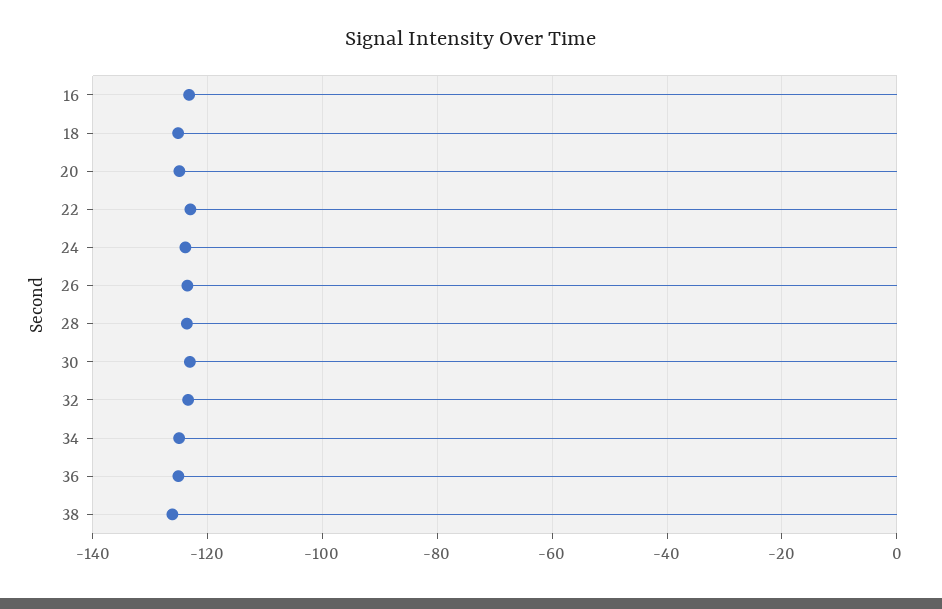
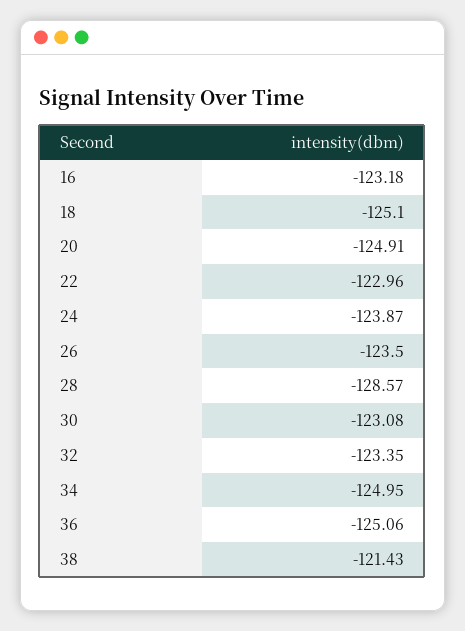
  {
    "16": -123.18,
    "18": -125.1,
    "20": -124.91,
    "22": -122.96,
    "24": -123.87,
    "26": -123.5,
-   "28": -124,
+   "28": -128.57,
    "30": -123.08,
    "32": -123.35,
    "34": -124.95,
    "36": -125.06,
-   "38": -126
+   "38": -121.43
  }

